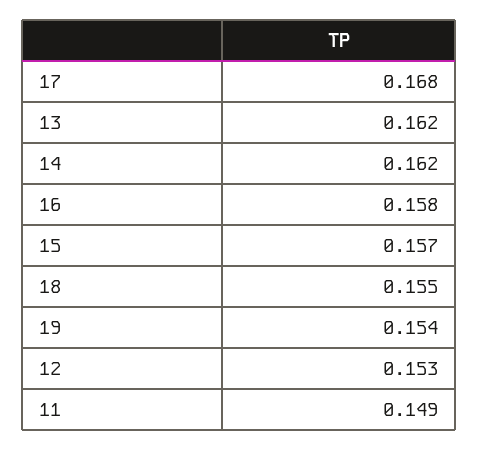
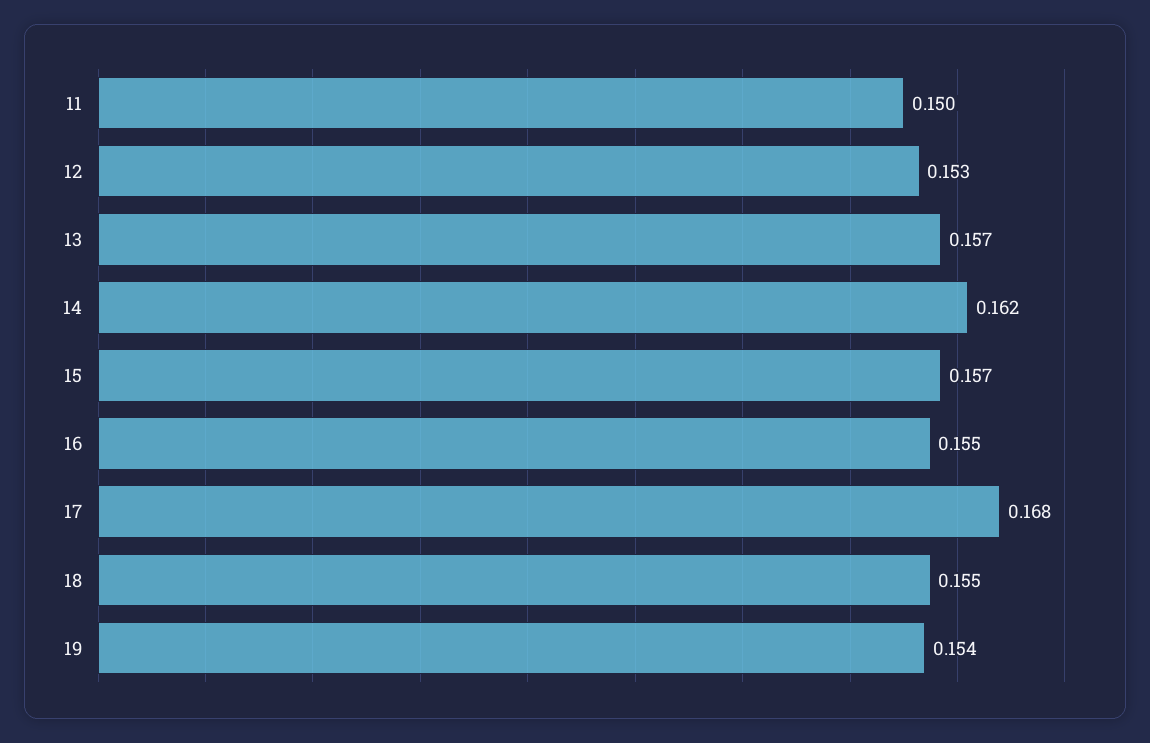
  {
    "17": 0.168,
-   "13": 0.162,
+   "13": 0.157,
    "14": 0.162,
-   "16": 0.158,
+   "16": 0.155,
    "15": 0.157,
    "18": 0.155,
    "19": 0.154,
    "12": 0.153,
-   "11": 0.149
+   "11": 0.15
  }

